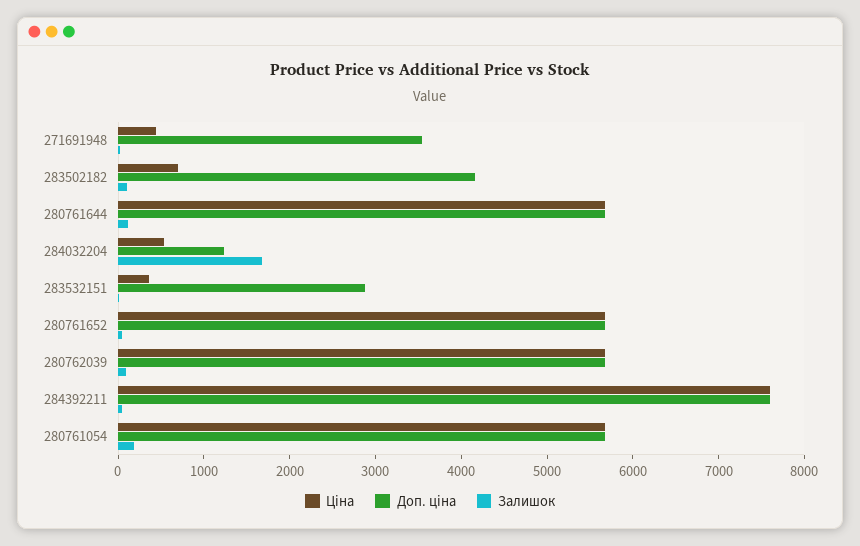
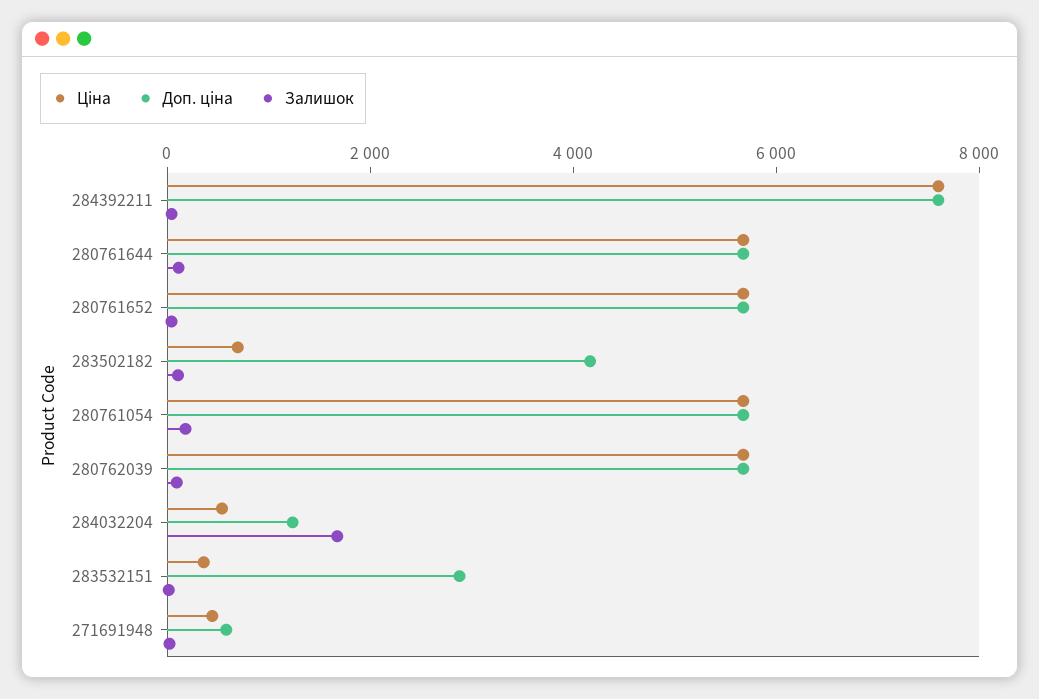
  {
    "Ціна": {
      "271691948": 400,
      "283502182": 600,
      "280761644": 5600,
      "284032204": 600,
      "283532151": 400,
      "280761652": 5600,
      "280762039": 5600,
      "284392211": 7600,
      "280761054": 5600
    },
    "Доп. ціна": {
-     "271691948": 3600,
+     "271691948": 500,
      "283502182": 4200,
      "280761644": 5600,
      "284032204": 1200,
      "283532151": 2800,
      "280761652": 5600,
      "280762039": 5600,
      "284392211": 7600,
      "280761054": 5600
    },
    "Залишок": {
      "271691948": 0,
      "283502182": 200,
      "280761644": 200,
      "284032204": 1600,
      "283532151": 0,
      "280761652": 0,
      "280762039": 0,
      "284392211": 0,
      "280761054": 200
    }
  }

